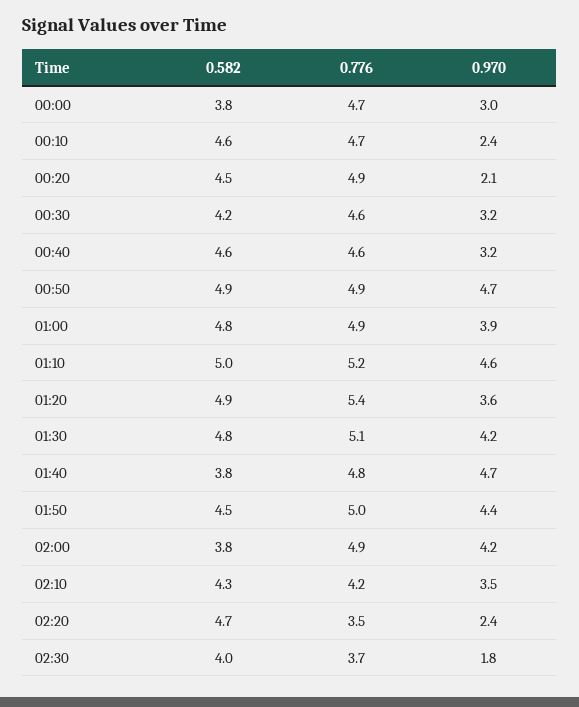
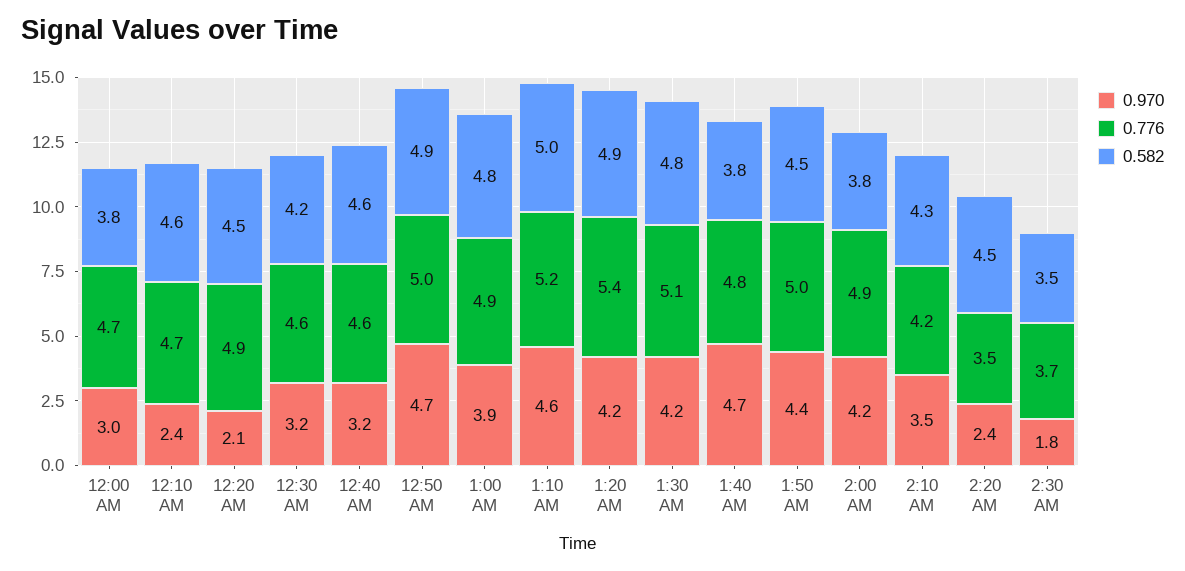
  {
    "0.582": {
      "00:00": 3.8,
      "00:10": 4.6,
      "00:20": 4.5,
      "00:30": 4.2,
      "00:40": 4.6,
      "00:50": 4.9,
      "01:00": 4.8,
      "01:10": 5,
      "01:20": 4.9,
      "01:30": 4.8,
      "01:40": 3.8,
      "01:50": 4.5,
      "02:00": 3.8,
      "02:10": 4.3,
-     "02:20": 4.7,
+     "02:20": 4.5,
-     "02:30": 4
+     "02:30": 3.5
    },
    "0.776": {
      "00:00": 4.7,
      "00:10": 4.7,
      "00:20": 4.9,
      "00:30": 4.6,
      "00:40": 4.6,
-     "00:50": 4.9,
+     "00:50": 5,
      "01:00": 4.9,
      "01:10": 5.2,
      "01:20": 5.4,
      "01:30": 5.1,
      "01:40": 4.8,
      "01:50": 5,
      "02:00": 4.9,
      "02:10": 4.2,
      "02:20": 3.5,
      "02:30": 3.7
    },
    "0.970": {
      "00:00": 3,
      "00:10": 2.4,
      "00:20": 2.1,
      "00:30": 3.2,
      "00:40": 3.2,
      "00:50": 4.7,
      "01:00": 3.9,
      "01:10": 4.6,
-     "01:20": 3.6,
+     "01:20": 4.2,
      "01:30": 4.2,
      "01:40": 4.7,
      "01:50": 4.4,
      "02:00": 4.2,
      "02:10": 3.5,
      "02:20": 2.4,
      "02:30": 1.8
    }
  }

